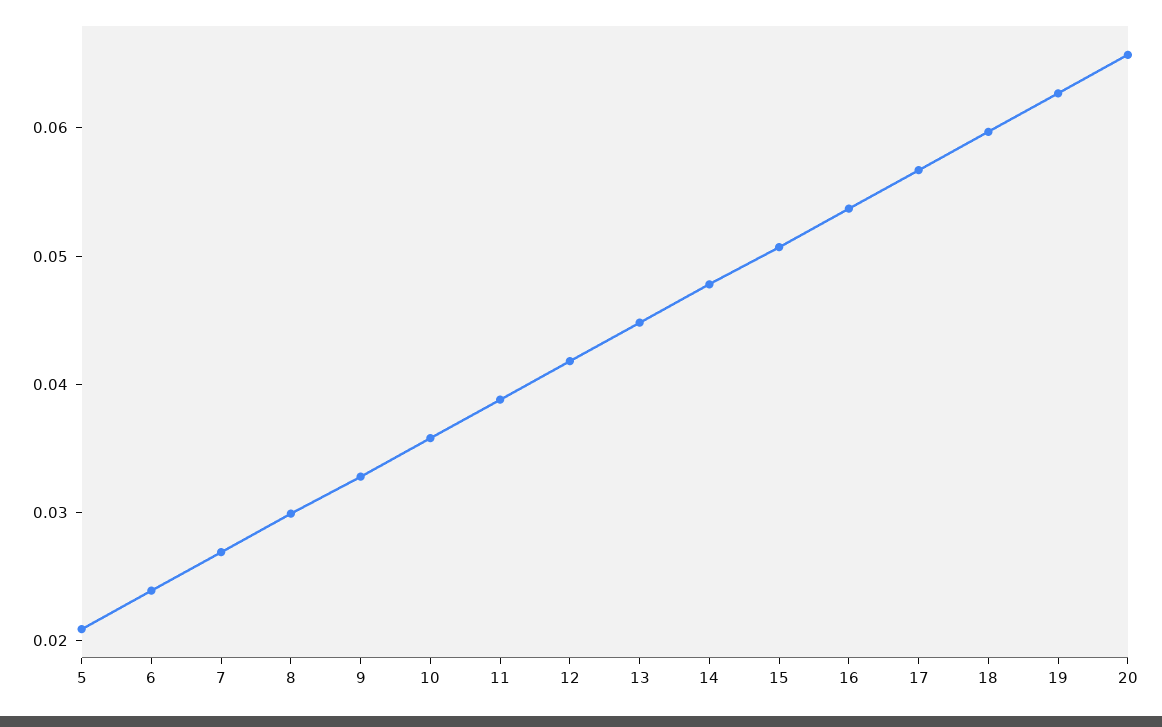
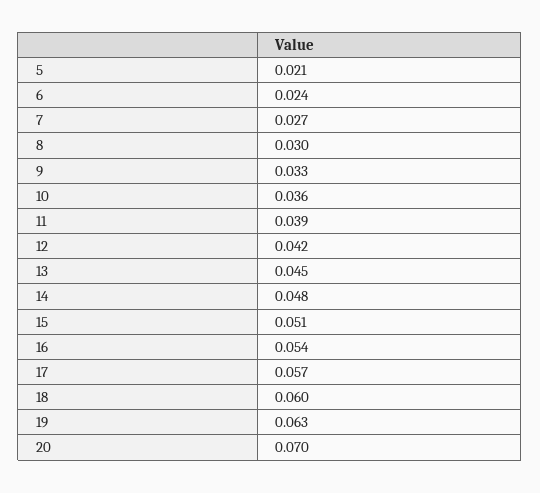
  {
    "5": 0.021,
    "6": 0.024,
    "7": 0.027,
    "8": 0.03,
    "9": 0.033,
    "10": 0.036,
    "11": 0.039,
    "12": 0.042,
    "13": 0.045,
    "14": 0.048,
    "15": 0.051,
    "16": 0.054,
    "17": 0.057,
    "18": 0.06,
    "19": 0.063,
-   "20": 0.066
+   "20": 0.07
  }

